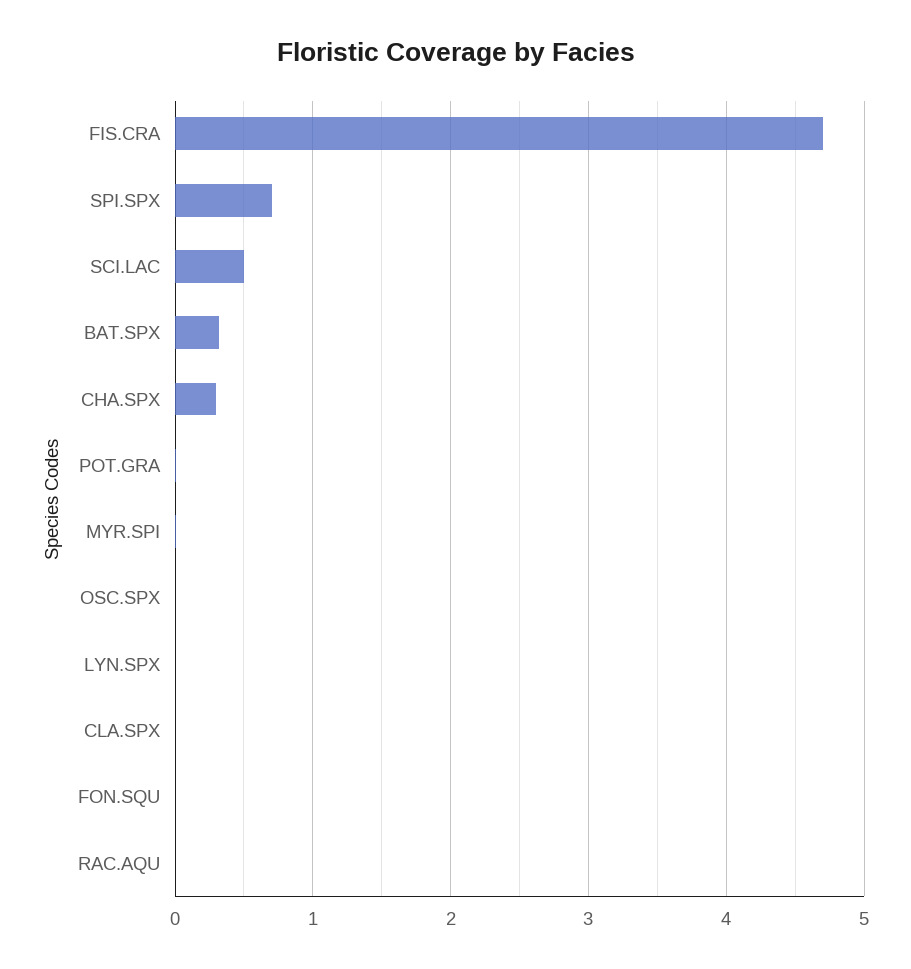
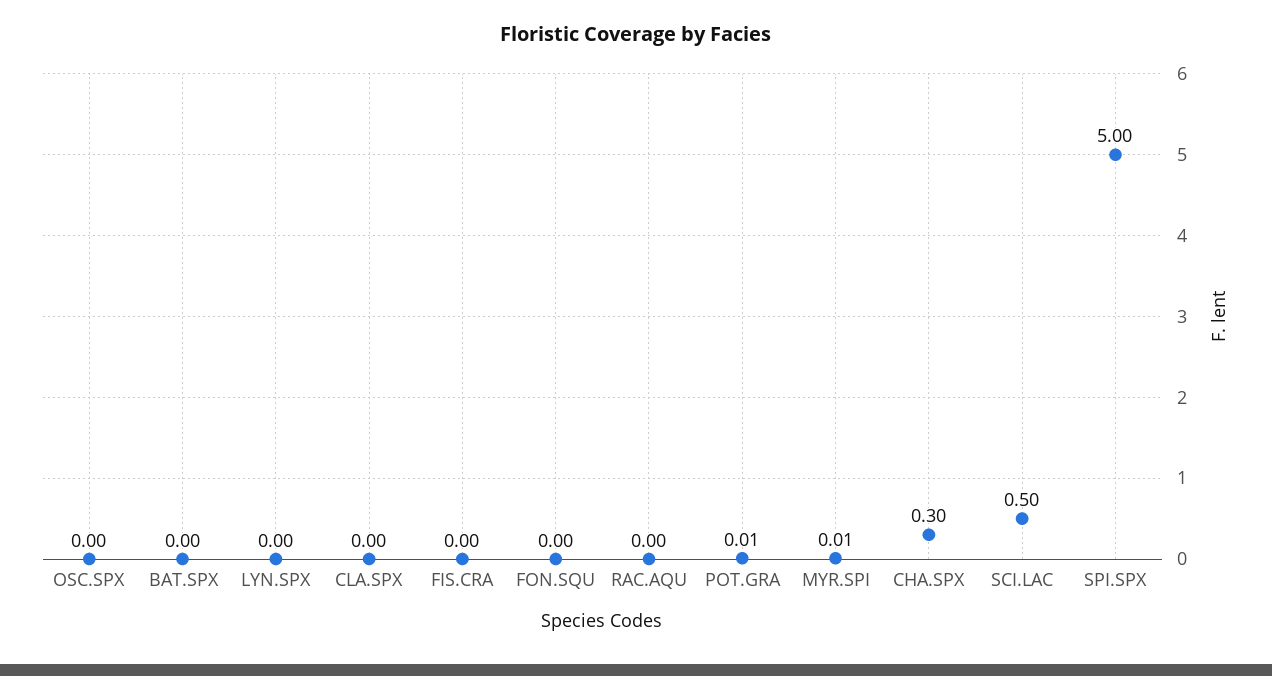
  {
-   "FIS.CRA": 4.7,
+   "FIS.CRA": 0,
-   "SPI.SPX": 0.7,
+   "SPI.SPX": 5,
    "SCI.LAC": 0.5,
-   "BAT.SPX": 0.3,
+   "BAT.SPX": 0,
    "CHA.SPX": 0.3,
    "POT.GRA": 0.01,
    "MYR.SPI": 0.01,
    "OSC.SPX": 0,
    "LYN.SPX": 0,
    "CLA.SPX": 0,
    "FON.SQU": 0,
    "RAC.AQU": 0
  }

